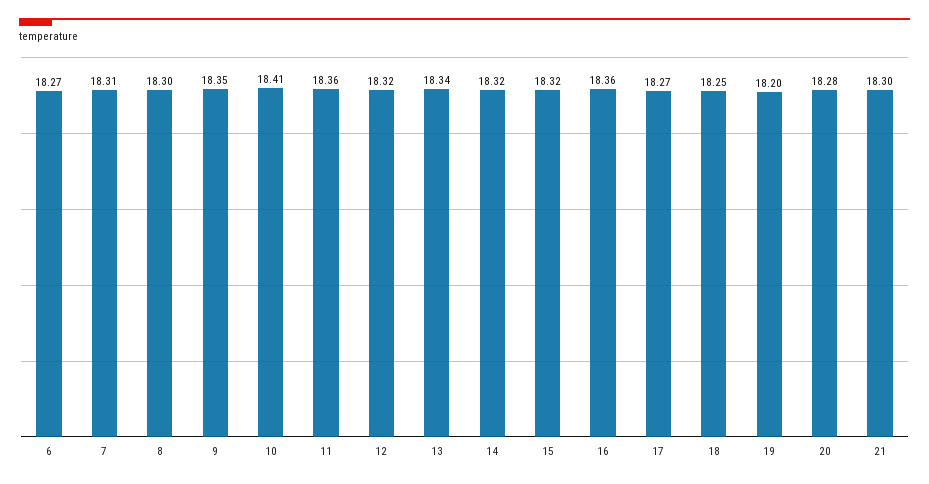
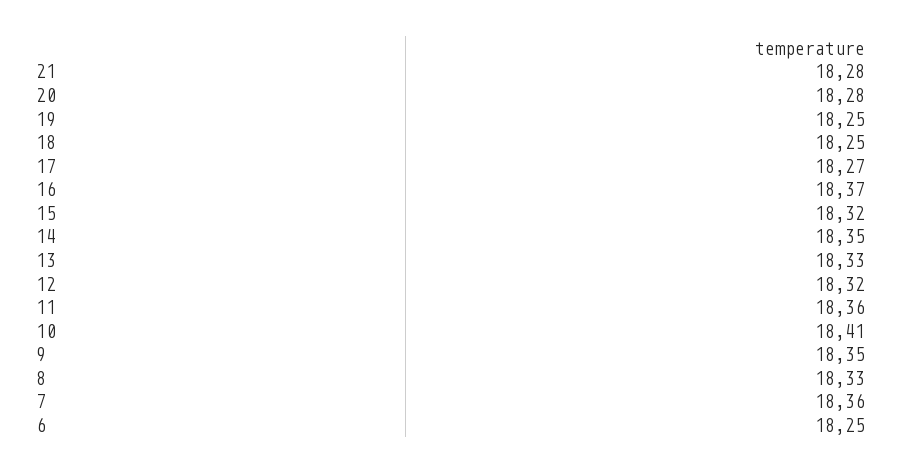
  {
-   "6": 18.27,
+   "6": 18.25,
-   "7": 18.31,
+   "7": 18.36,
-   "8": 18.3,
+   "8": 18.33,
    "9": 18.35,
    "10": 18.41,
    "11": 18.36,
    "12": 18.32,
-   "13": 18.34,
+   "13": 18.33,
-   "14": 18.32,
+   "14": 18.35,
    "15": 18.32,
-   "16": 18.36,
+   "16": 18.37,
    "17": 18.27,
    "18": 18.25,
-   "19": 18.2,
+   "19": 18.25,
    "20": 18.28,
-   "21": 18.3
+   "21": 18.28
  }

